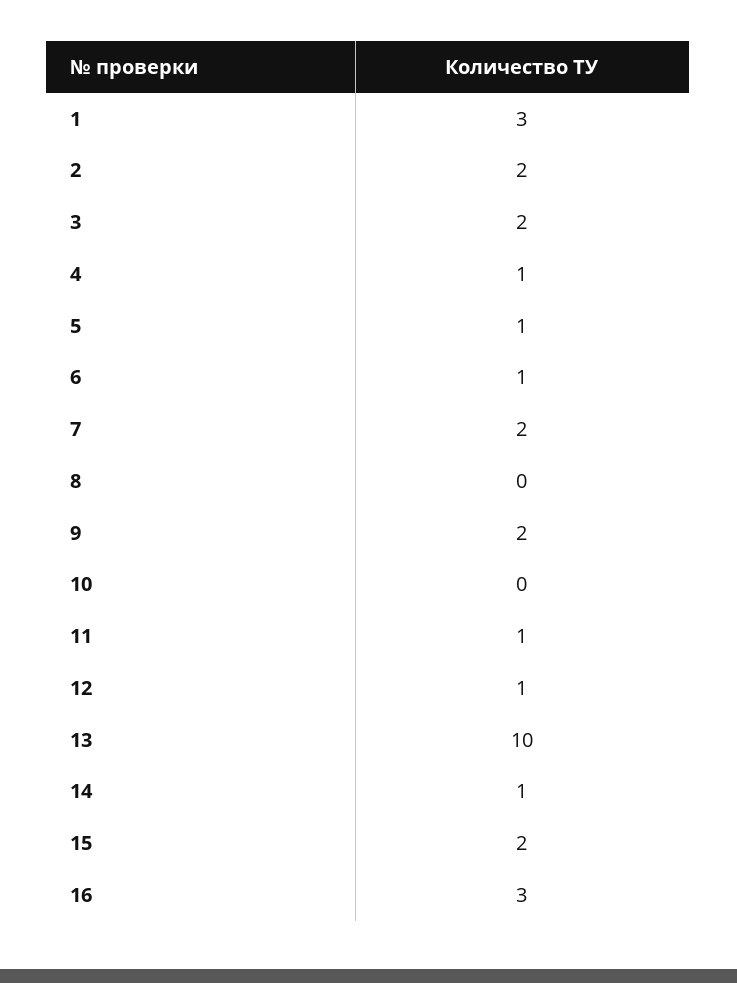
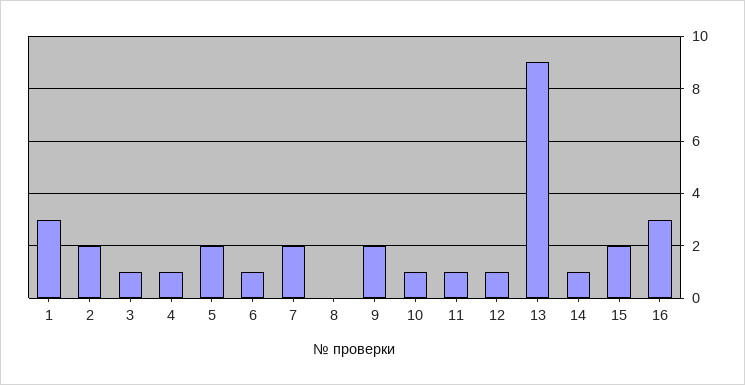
  {
    "1": 3,
    "2": 2,
-   "3": 2,
+   "3": 1,
    "4": 1,
-   "5": 1,
+   "5": 2,
    "6": 1,
    "7": 2,
    "8": 0,
    "9": 2,
-   "10": 0,
+   "10": 1,
    "11": 1,
    "12": 1,
-   "13": 10,
+   "13": 9,
    "14": 1,
    "15": 2,
    "16": 3
  }

